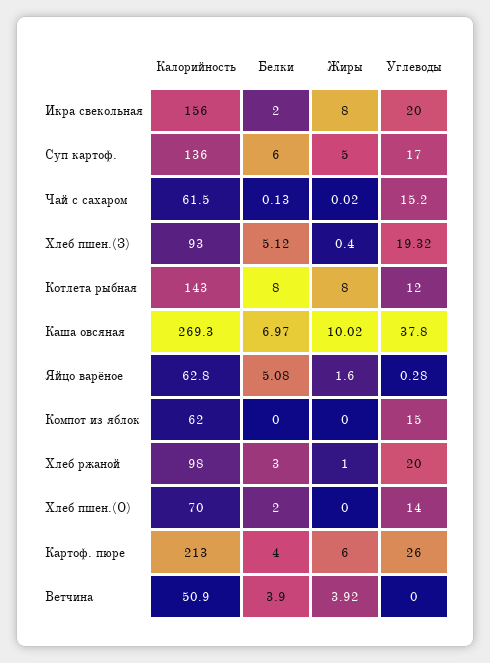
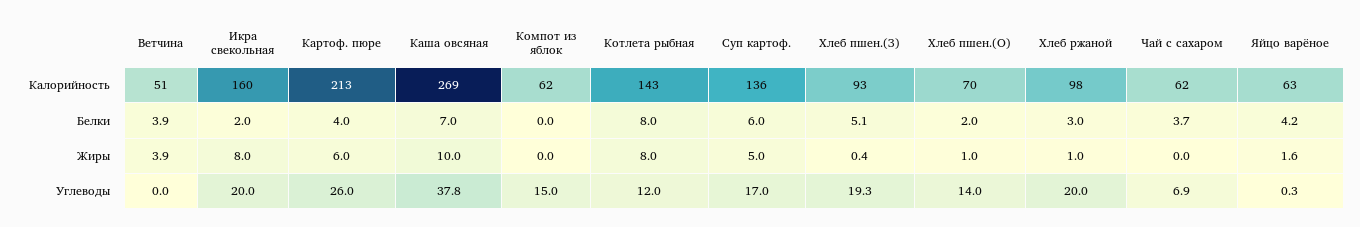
  {
    "Калорийность": {
-     "Икра свекольная": 156,
+     "Икра свекольная": 160,
      "Суп картоф.": 136,
      "Чай с сахаром": 61.5,
      "Хлеб пшен.(З)": 93,
      "Котлета рыбная": 143,
      "Каша овсяная": 269.3,
      "Яйцо варёное": 62.8,
      "Компот из яблок": 62,
      "Хлеб ржаной": 98,
      "Хлеб пшен.(О)": 70,
      "Картоф. пюре": 213,
      "Ветчина": 50.9
    },
    "Белки": {
      "Икра свекольная": 2,
      "Суп картоф.": 6,
-     "Чай с сахаром": 0.13,
+     "Чай с сахаром": 3.7,
      "Хлеб пшен.(З)": 5.12,
      "Котлета рыбная": 8,
      "Каша овсяная": 6.97,
-     "Яйцо варёное": 5.08,
+     "Яйцо варёное": 4.2,
      "Компот из яблок": 0,
      "Хлеб ржаной": 3,
      "Хлеб пшен.(О)": 2,
      "Картоф. пюре": 4,
      "Ветчина": 3.9
    },
    "Жиры": {
      "Икра свекольная": 8,
      "Суп картоф.": 5,
      "Чай с сахаром": 0.02,
      "Хлеб пшен.(З)": 0.4,
      "Котлета рыбная": 8,
      "Каша овсяная": 10.02,
      "Яйцо варёное": 1.6,
      "Компот из яблок": 0,
      "Хлеб ржаной": 1,
-     "Хлеб пшен.(О)": 0,
+     "Хлеб пшен.(О)": 1,
      "Картоф. пюре": 6,
      "Ветчина": 3.92
    },
    "Углеводы": {
      "Икра свекольная": 20,
      "Суп картоф.": 17,
-     "Чай с сахаром": 15.2,
+     "Чай с сахаром": 6.9,
      "Хлеб пшен.(З)": 19.32,
      "Котлета рыбная": 12,
      "Каша овсяная": 37.8,
      "Яйцо варёное": 0.28,
      "Компот из яблок": 15,
      "Хлеб ржаной": 20,
      "Хлеб пшен.(О)": 14,
      "Картоф. пюре": 26,
      "Ветчина": 0
    }
  }

